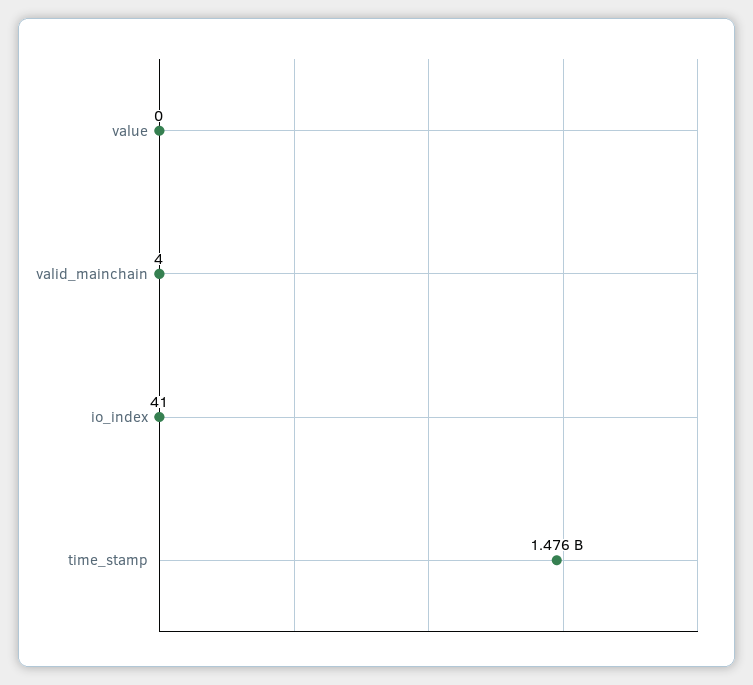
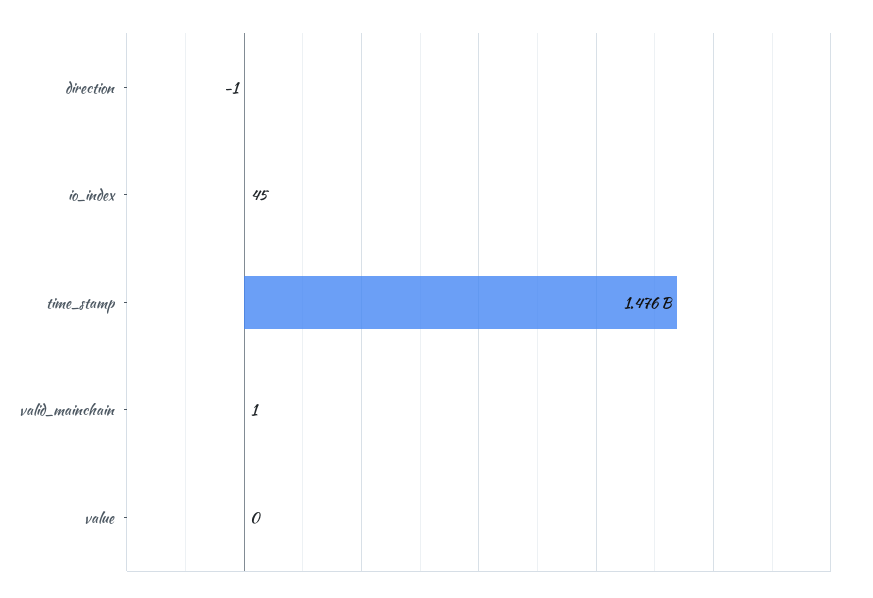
  {
    "value": 0,
-   "valid_mainchain": 4,
+   "valid_mainchain": 1,
-   "io_index": 41,
+   "io_index": 45,
-   "time_stamp": 1476000000
+   "time_stamp": 1476000000,
+   "direction": -1
  }

